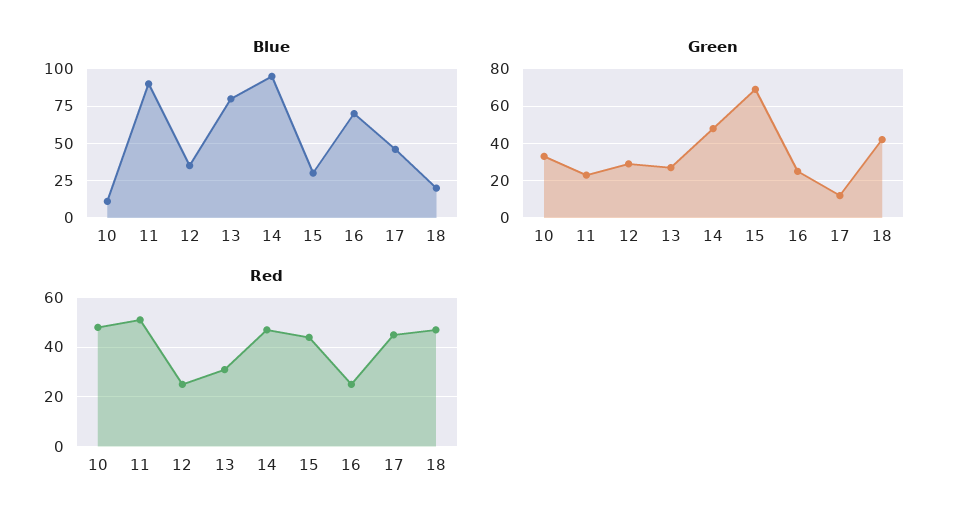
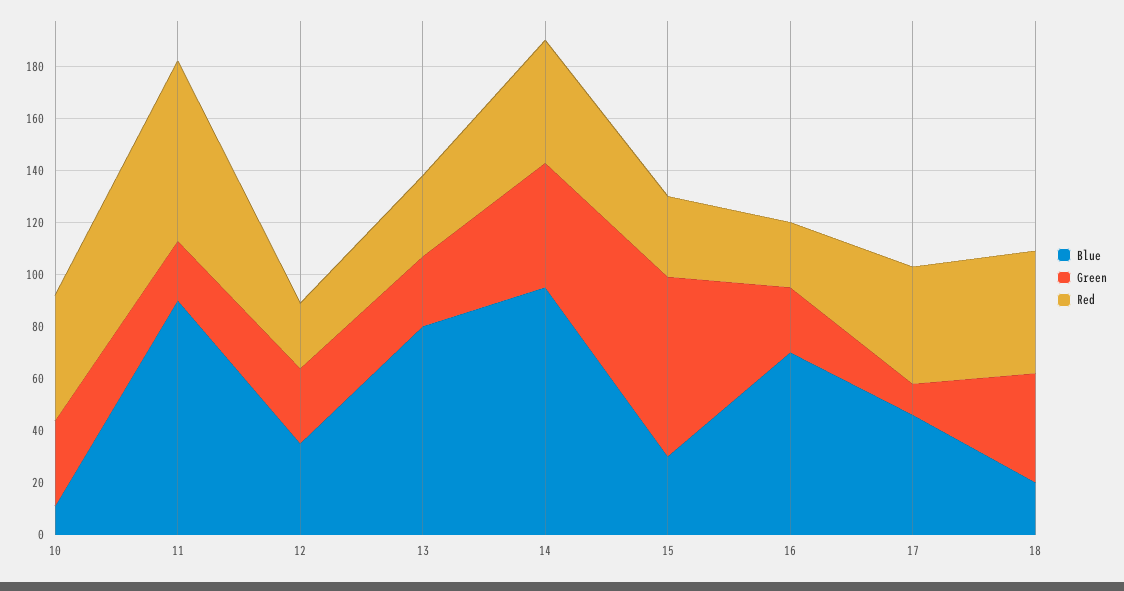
  {
    "Blue": {
      "10": 10,
      "11": 90,
      "12": 35,
      "13": 80,
      "14": 95,
      "15": 30,
      "16": 70,
      "17": 45,
      "18": 20
    },
    "Green": {
      "10": 35,
      "11": 25,
      "12": 30,
      "13": 25,
      "14": 50,
      "15": 70,
      "16": 25,
      "17": 10,
      "18": 40
    },
    "Red": {
      "10": 50,
-     "11": 50,
+     "11": 70,
      "12": 25,
      "13": 30,
      "14": 45,
-     "15": 45,
+     "15": 30,
      "16": 25,
      "17": 45,
      "18": 45
    }
  }

